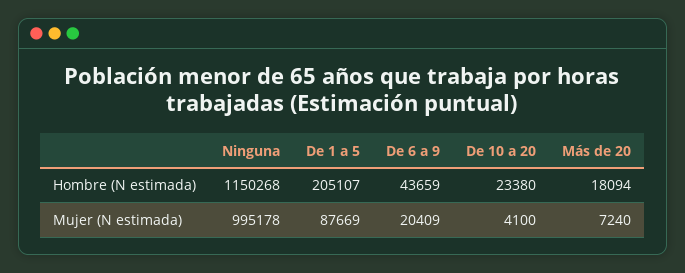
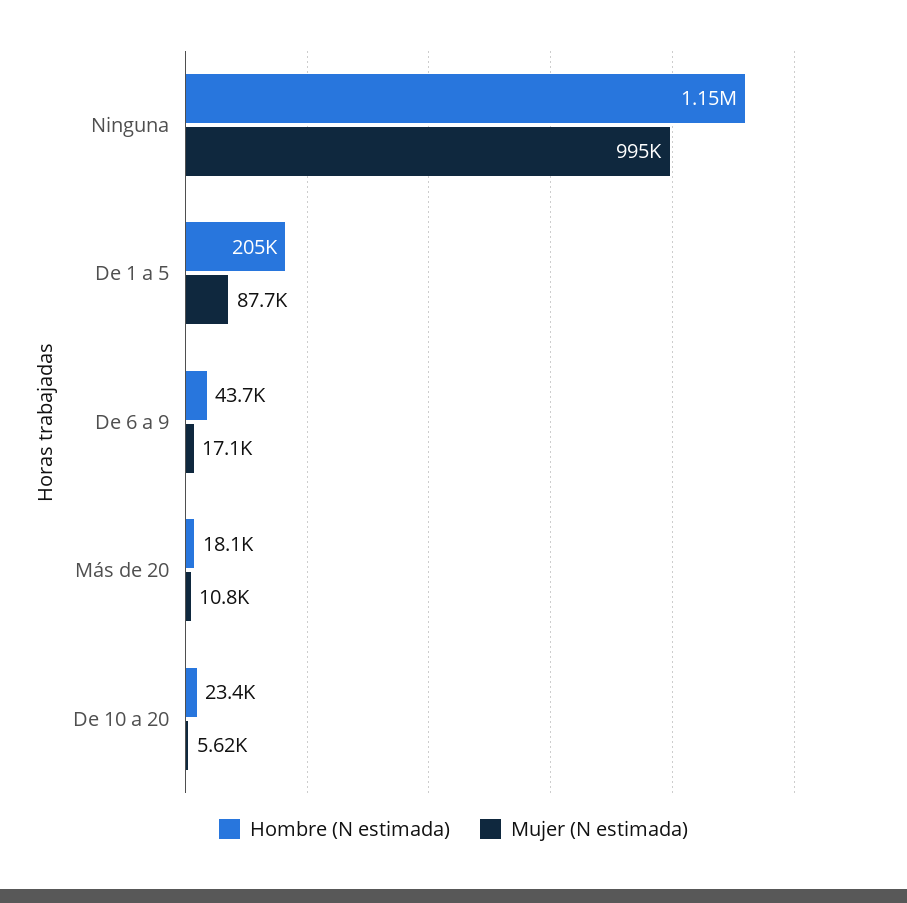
  {
    "Hombre (N estimada)": {
      "Ninguna": 1150268,
      "De 1 a 5": 205107,
      "De 6 a 9": 43659,
      "De 10 a 20": 23380,
      "Más de 20": 18094
    },
    "Mujer (N estimada)": {
      "Ninguna": 995178,
      "De 1 a 5": 87669,
-     "De 6 a 9": 20409,
+     "De 6 a 9": 17100,
-     "De 10 a 20": 4100,
+     "De 10 a 20": 5620,
-     "Más de 20": 7240
+     "Más de 20": 10800
    }
  }

